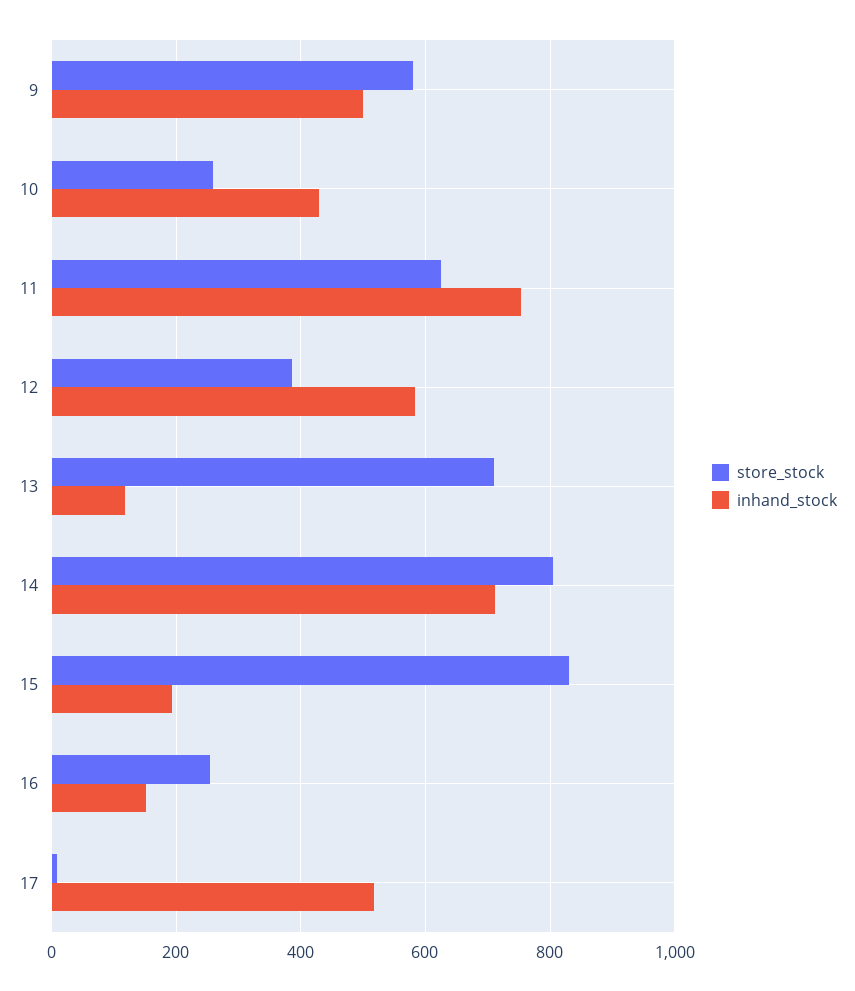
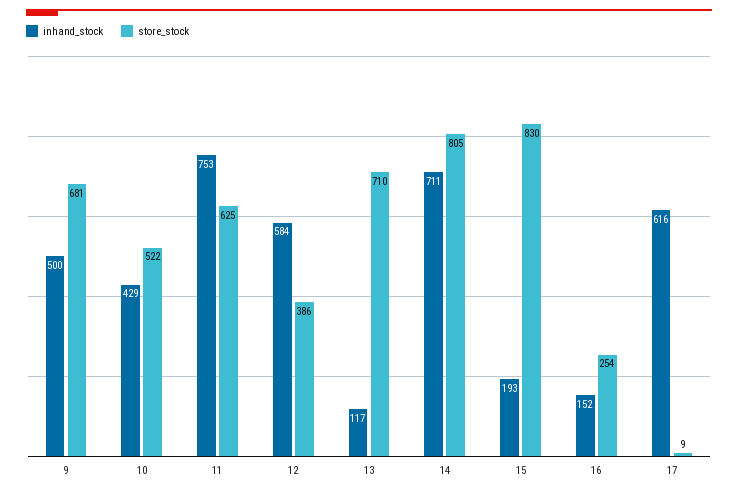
  {
    "store_stock": {
-     "9": 580,
+     "9": 681,
-     "10": 260,
+     "10": 522,
      "11": 625,
      "12": 386,
      "13": 710,
      "14": 805,
      "15": 830,
      "16": 254,
      "17": 9
    },
    "inhand_stock": {
      "9": 500,
      "10": 429,
      "11": 753,
      "12": 584,
      "13": 117,
      "14": 711,
      "15": 193,
      "16": 152,
-     "17": 520
+     "17": 616
    }
  }

